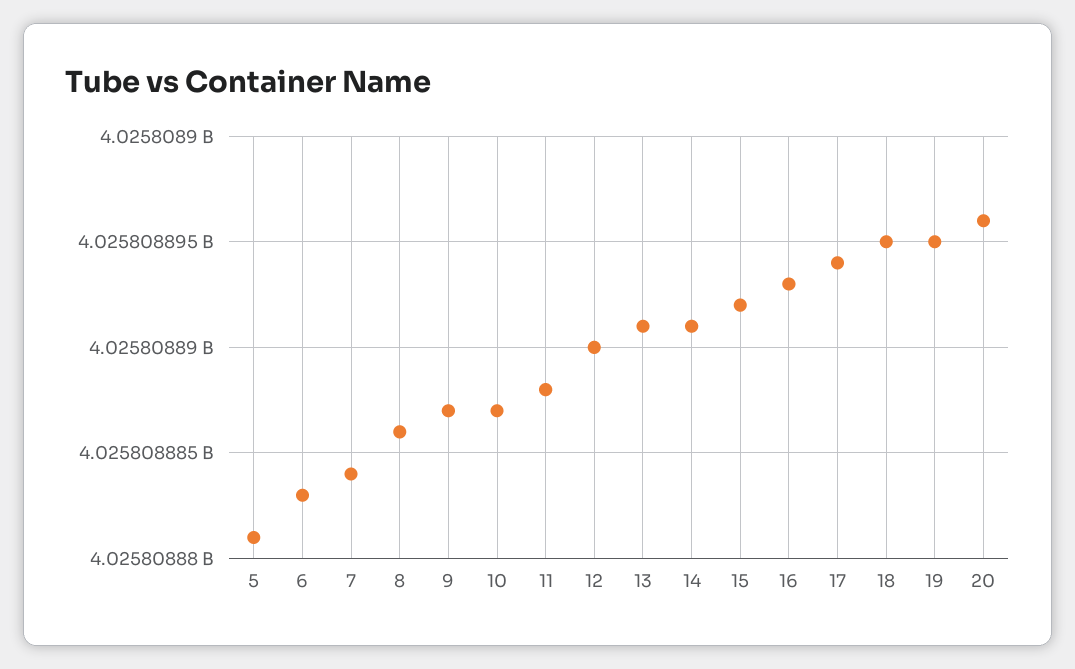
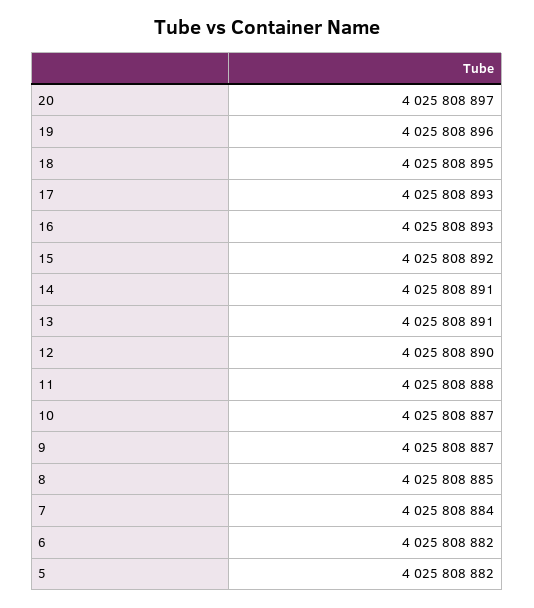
  {
-   "5": 4025808881,
+   "5": 4025808882,
-   "6": 4025808883,
+   "6": 4025808882,
    "7": 4025808884,
-   "8": 4025808886,
+   "8": 4025808885,
    "9": 4025808887,
    "10": 4025808887,
    "11": 4025808888,
    "12": 4025808890,
    "13": 4025808891,
    "14": 4025808891,
    "15": 4025808892,
    "16": 4025808893,
-   "17": 4025808894,
+   "17": 4025808893,
    "18": 4025808895,
-   "19": 4025808895,
+   "19": 4025808896,
-   "20": 4025808896
+   "20": 4025808897
  }

